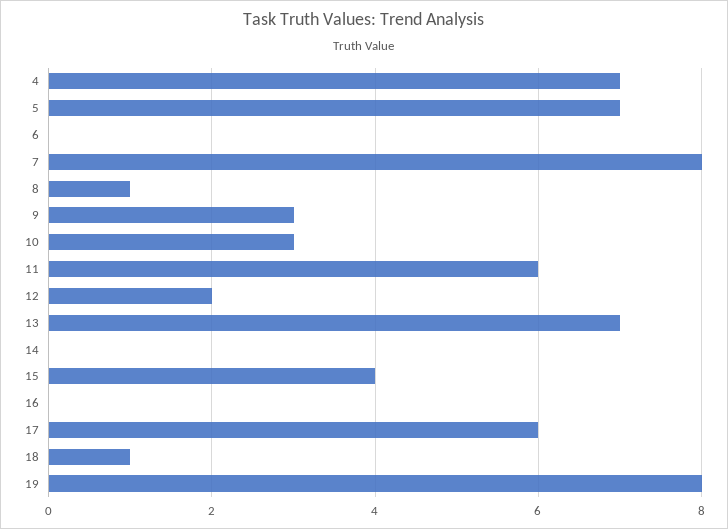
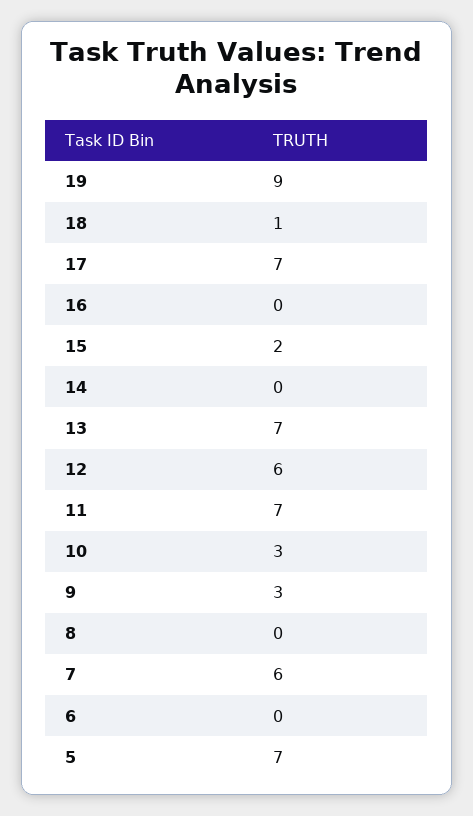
  {
-   "4": 7,
    "5": 7,
    "6": 0,
-   "7": 8,
+   "7": 6,
-   "8": 1,
+   "8": 0,
    "9": 3,
    "10": 3,
-   "11": 6,
+   "11": 7,
-   "12": 2,
+   "12": 6,
    "13": 7,
    "14": 0,
-   "15": 4,
+   "15": 2,
    "16": 0,
-   "17": 6,
+   "17": 7,
    "18": 1,
-   "19": 8
+   "19": 9
  }

